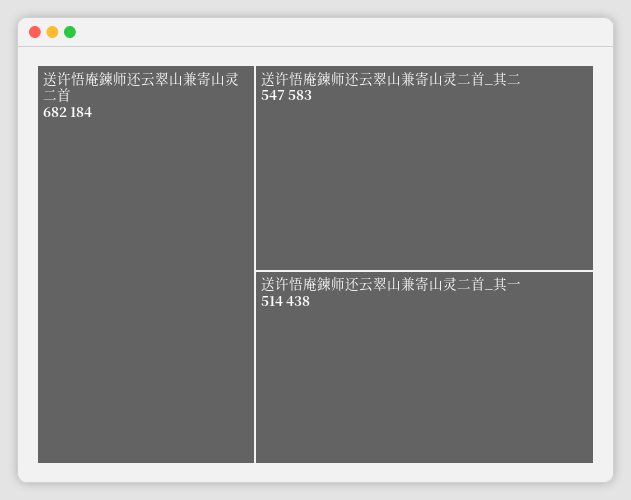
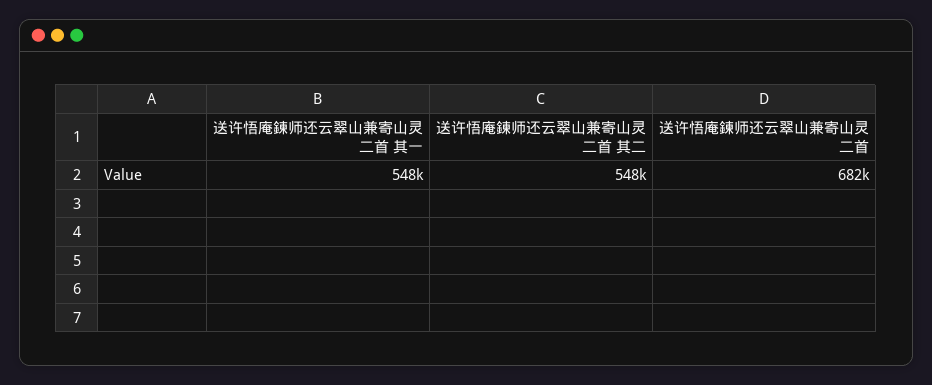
  {
    "送许悟庵鍊师还云翠山兼寄山灵二首": 682184,
    "送许悟庵鍊师还云翠山兼寄山灵二首_其二": 547583,
-   "送许悟庵鍊师还云翠山兼寄山灵二首_其一": 514438
+   "送许悟庵鍊师还云翠山兼寄山灵二首_其一": 548000
  }

